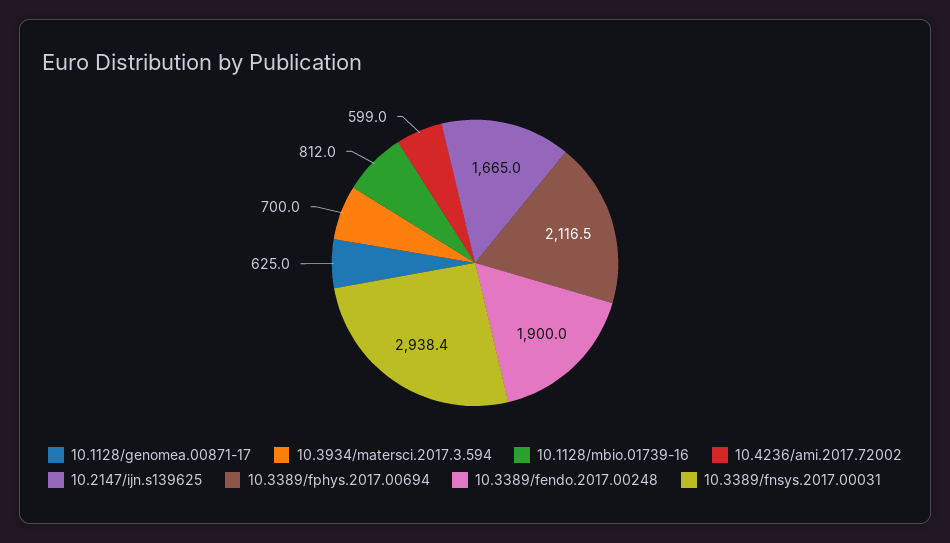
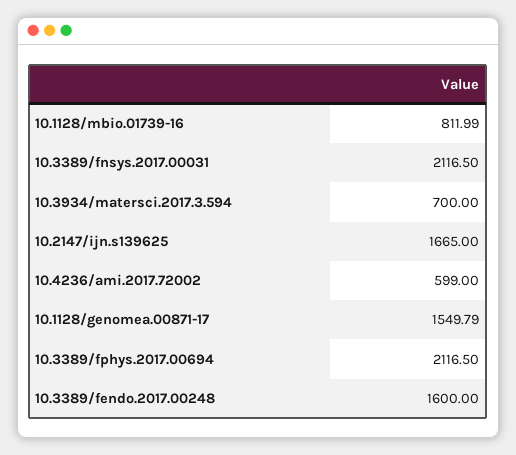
  {
-   "10.1128/genomea.00871-17": 625,
+   "10.1128/genomea.00871-17": 1549.79,
    "10.3934/matersci.2017.3.594": 700,
    "10.1128/mbio.01739-16": 811.99,
    "10.4236/ami.2017.72002": 599,
    "10.2147/ijn.s139625": 1665,
    "10.3389/fphys.2017.00694": 2116.5,
-   "10.3389/fendo.2017.00248": 1900,
+   "10.3389/fendo.2017.00248": 1600,
-   "10.3389/fnsys.2017.00031": 2938.4
+   "10.3389/fnsys.2017.00031": 2116.5
  }

